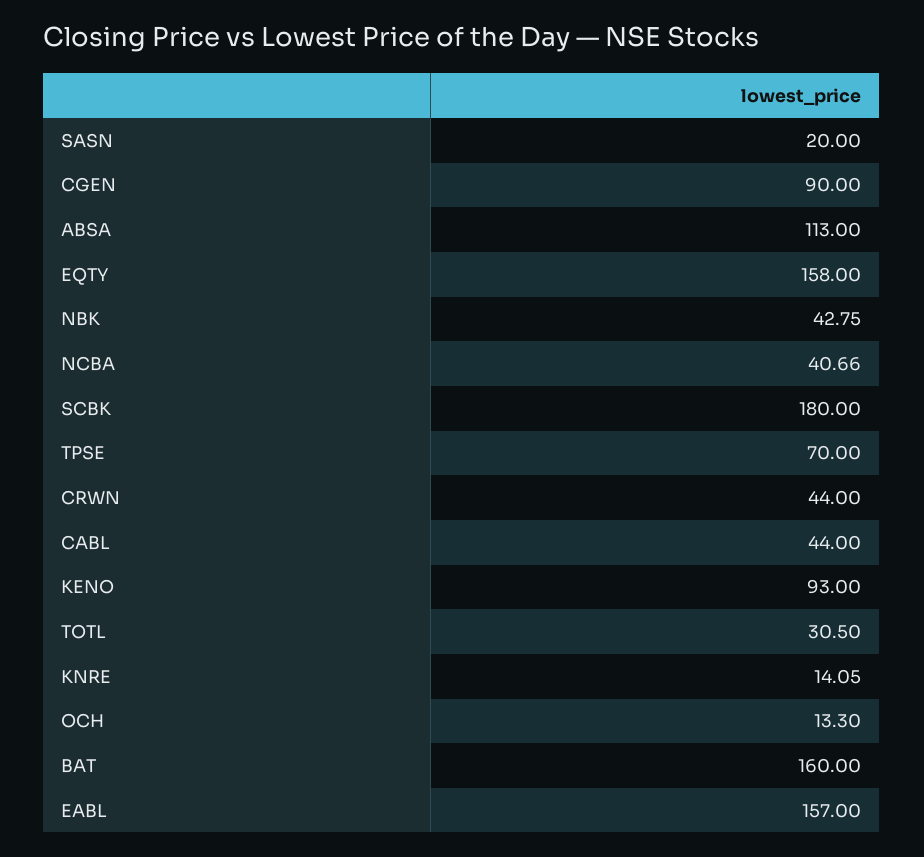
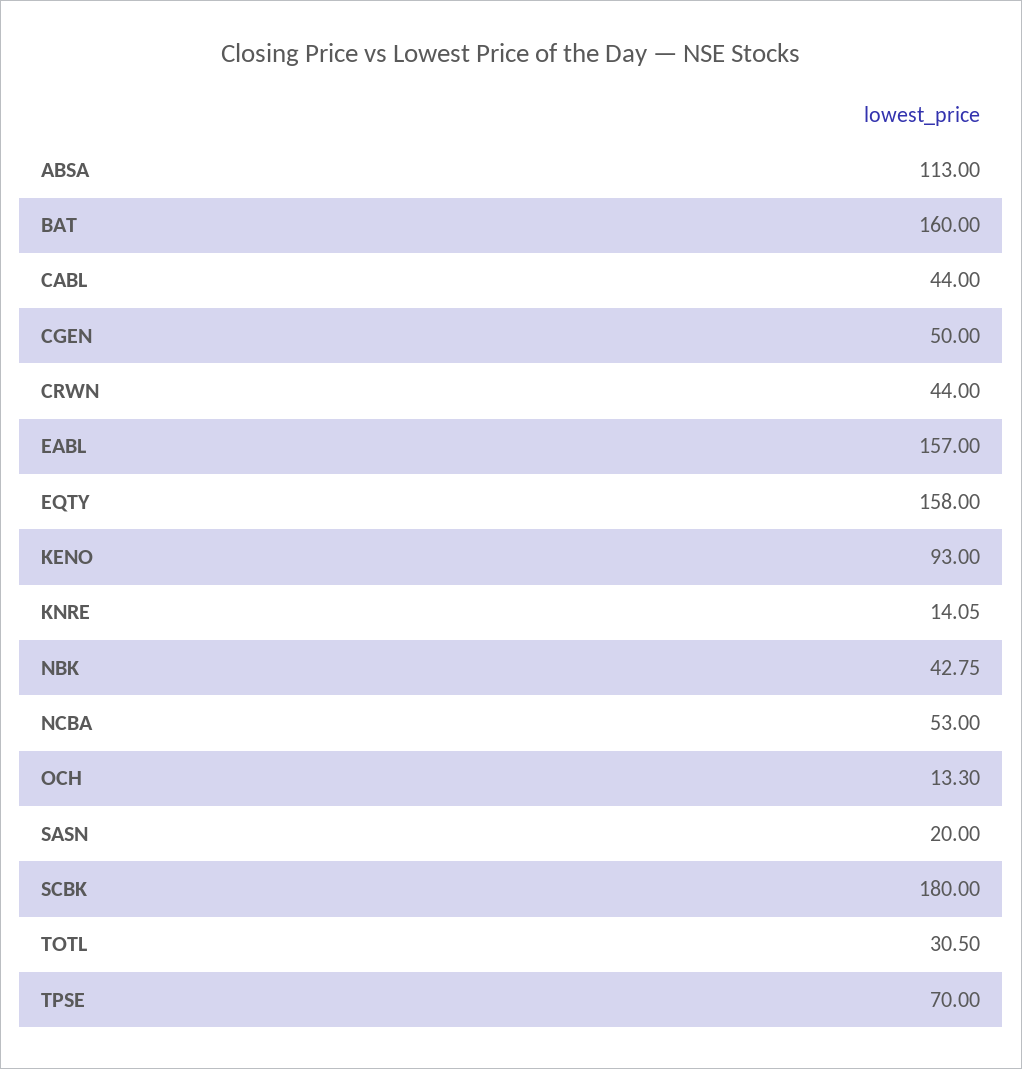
  {
    "SASN": 20,
-   "CGEN": 90,
+   "CGEN": 50,
    "ABSA": 113,
    "EQTY": 158,
    "NBK": 42.75,
-   "NCBA": 40.66,
+   "NCBA": 53,
    "SCBK": 180,
    "TPSE": 70,
    "CRWN": 44,
    "CABL": 44,
    "KENO": 93,
    "TOTL": 30.5,
    "KNRE": 14.05,
    "OCH": 13.3,
    "BAT": 160,
    "EABL": 157
  }

